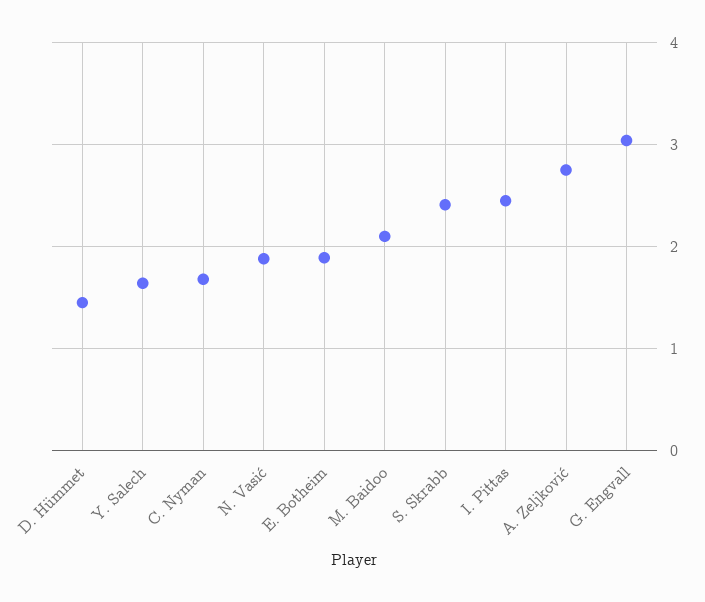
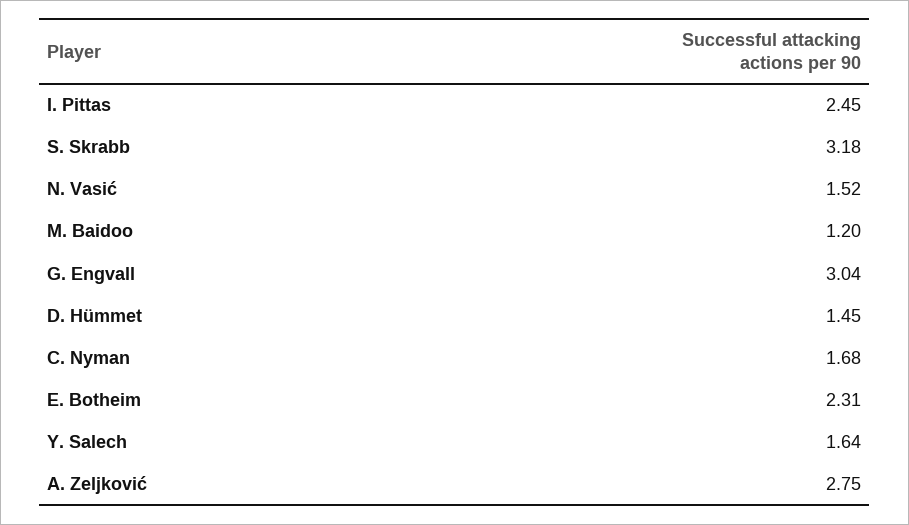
  {
    "D. Hümmet": 1.45,
    "Y. Salech": 1.64,
    "C. Nyman": 1.68,
-   "N. Vasić": 1.9,
+   "N. Vasić": 1.52,
-   "E. Botheim": 1.9,
+   "E. Botheim": 2.31,
-   "M. Baidoo": 2.1,
+   "M. Baidoo": 1.2,
-   "S. Skrabb": 2.4,
+   "S. Skrabb": 3.18,
    "I. Pittas": 2.45,
    "A. Zeljković": 2.75,
    "G. Engvall": 3.04
  }

